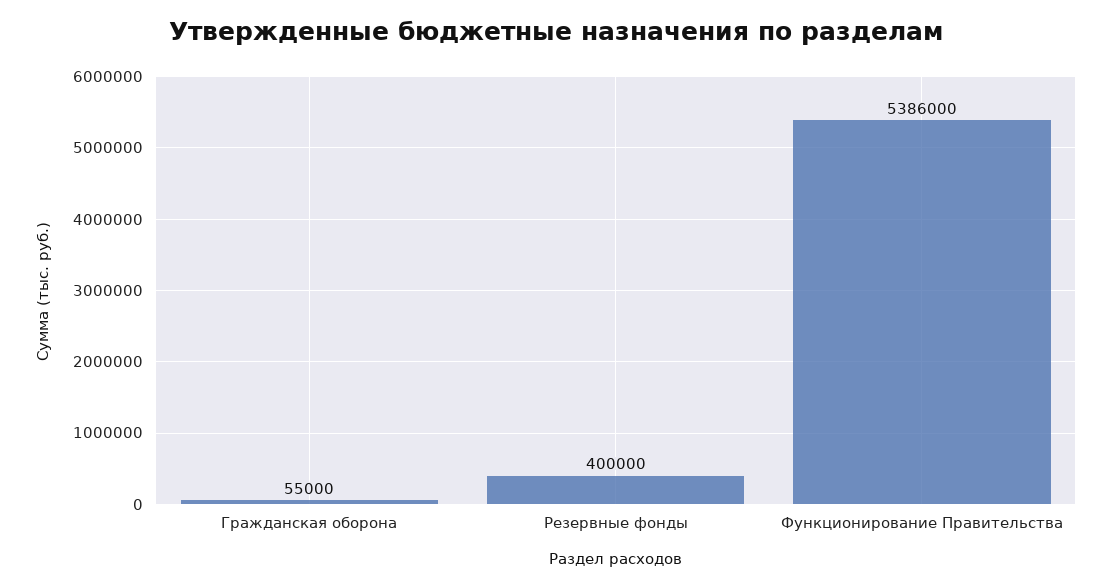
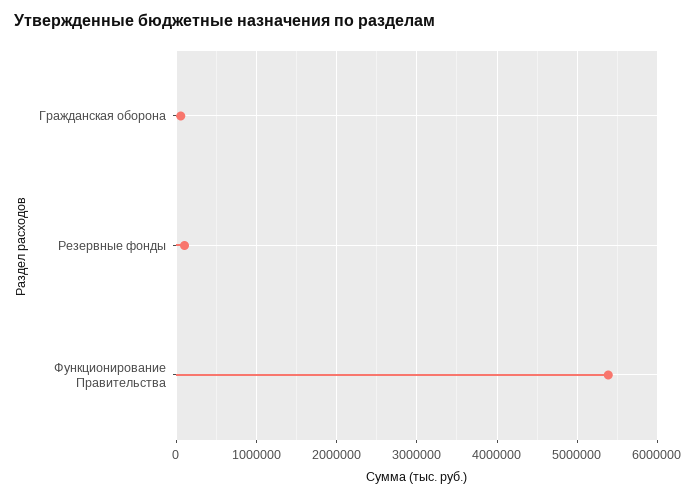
  {
    "Гражданская оборона": 55000,
-   "Резервные фонды": 400000,
+   "Резервные фонды": 100000,
    "Функционирование Правительства": 5386000
  }

